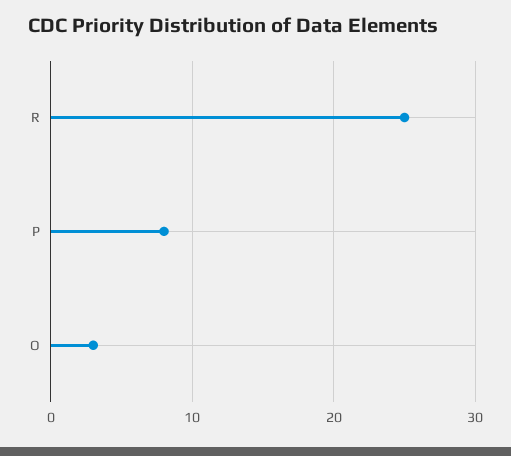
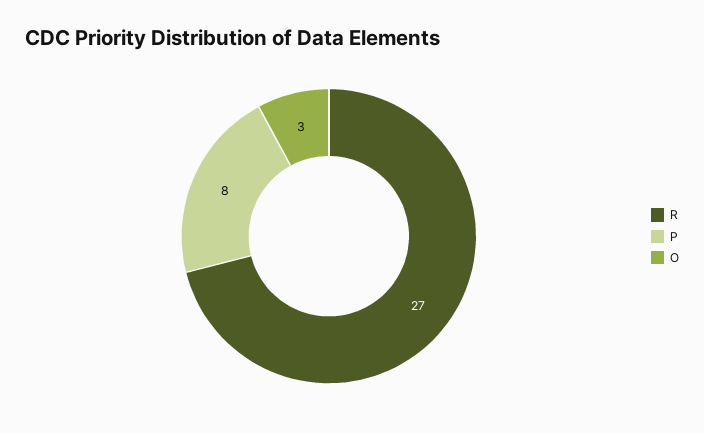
  {
-   "R": 25,
+   "R": 27,
    "P": 8,
    "O": 3
  }

